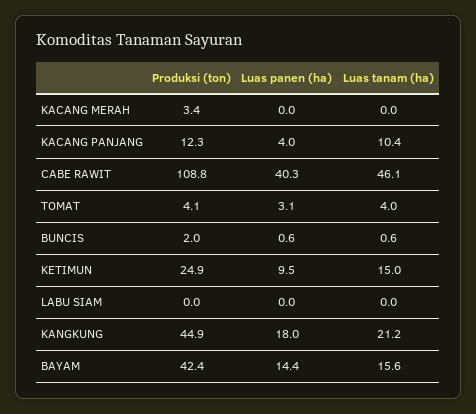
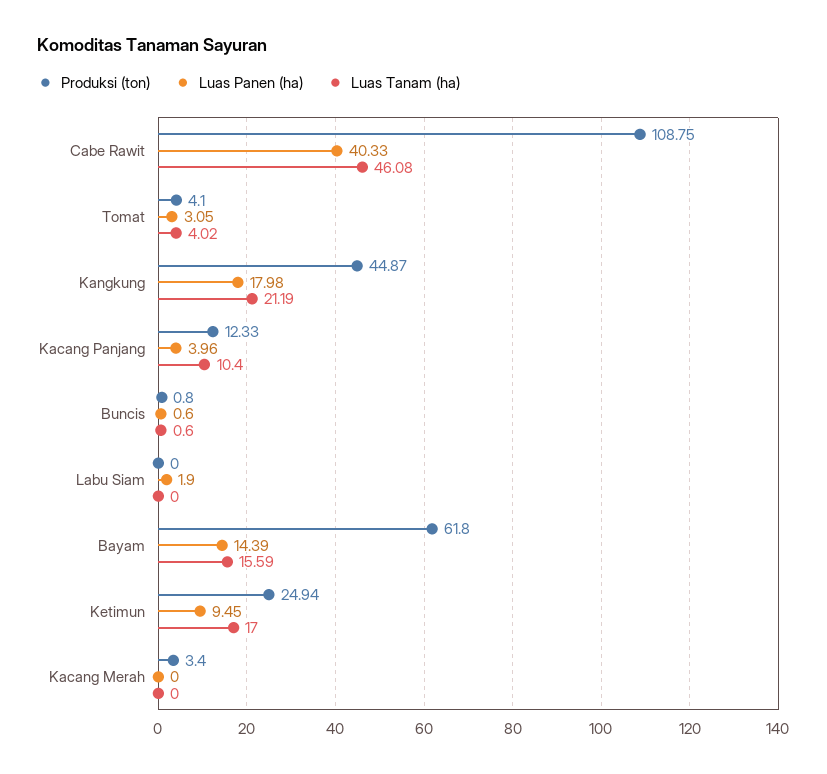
  {
    "Produksi (ton)": {
      "KACANG MERAH": 3.4,
      "KACANG PANJANG": 12.33,
      "CABE RAWIT": 108.75,
      "TOMAT": 4.1,
-     "BUNCIS": 2,
+     "BUNCIS": 0.8,
      "KETIMUN": 24.94,
      "LABU SIAM": 0,
      "KANGKUNG": 44.87,
-     "BAYAM": 42.4
+     "BAYAM": 61.8
    },
    "Luas panen (ha)": {
      "KACANG MERAH": 0,
      "KACANG PANJANG": 3.96,
      "CABE RAWIT": 40.33,
      "TOMAT": 3.05,
      "BUNCIS": 0.6,
      "KETIMUN": 9.45,
-     "LABU SIAM": 0,
+     "LABU SIAM": 1.9,
      "KANGKUNG": 17.98,
      "BAYAM": 14.39
    },
    "Luas tanam (ha)": {
      "KACANG MERAH": 0,
      "KACANG PANJANG": 10.4,
      "CABE RAWIT": 46.08,
      "TOMAT": 4.02,
      "BUNCIS": 0.6,
-     "KETIMUN": 15,
+     "KETIMUN": 17,
      "LABU SIAM": 0,
      "KANGKUNG": 21.19,
      "BAYAM": 15.59
    }
  }

